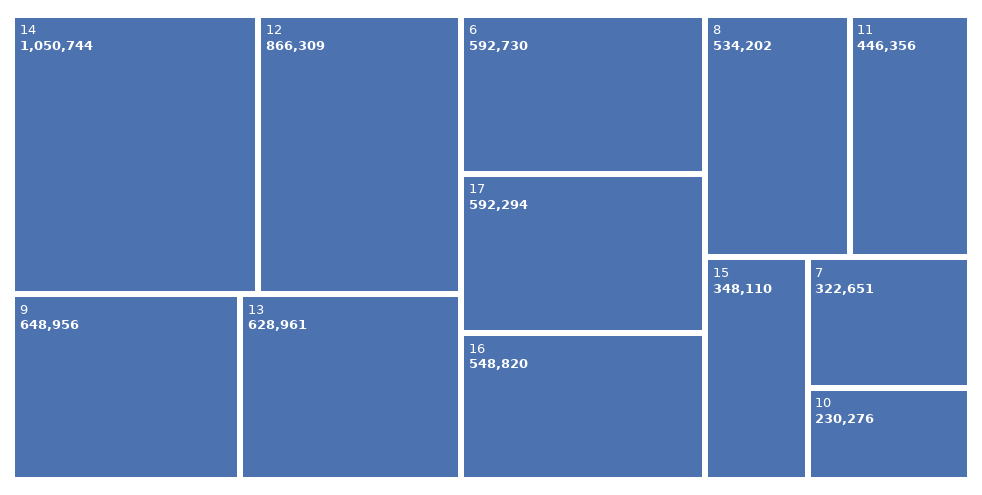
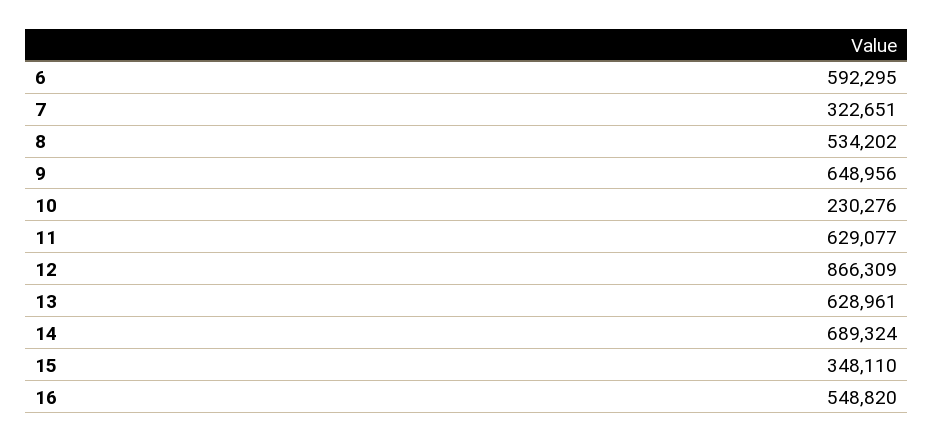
  {
-   "14": 1050744,
+   "14": 689324,
    "12": 866309,
    "9": 648956,
    "13": 628961,
-   "6": 592730,
+   "6": 592295,
-   "17": 592294,
    "16": 548820,
    "8": 534202,
-   "11": 446356,
+   "11": 629077,
    "15": 348110,
    "7": 322651,
    "10": 230276
  }

